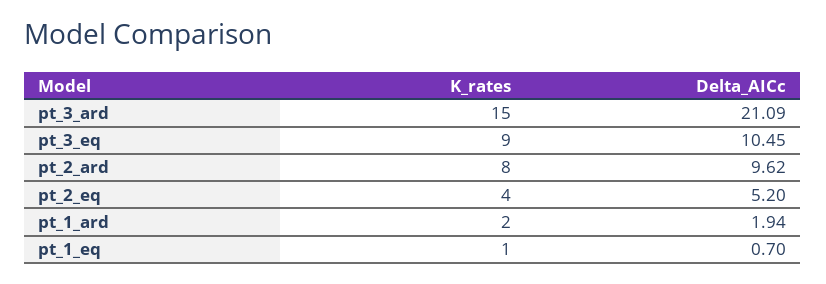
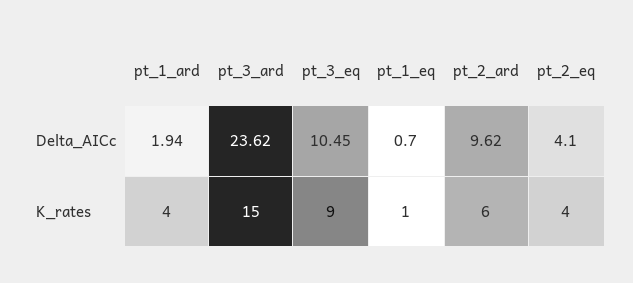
  {
    "K_rates": {
      "pt_3_ard": 15,
      "pt_3_eq": 9,
-     "pt_2_ard": 8,
+     "pt_2_ard": 6,
      "pt_2_eq": 4,
-     "pt_1_ard": 2,
+     "pt_1_ard": 4,
      "pt_1_eq": 1
    },
    "Delta_AICc": {
-     "pt_3_ard": 21.09,
+     "pt_3_ard": 23.62,
      "pt_3_eq": 10.45,
      "pt_2_ard": 9.62,
-     "pt_2_eq": 5.2,
+     "pt_2_eq": 4.1,
      "pt_1_ard": 1.94,
      "pt_1_eq": 0.7
    }
  }

